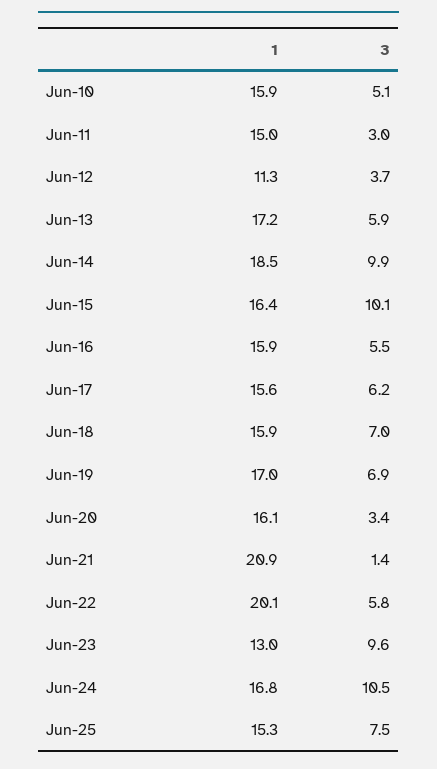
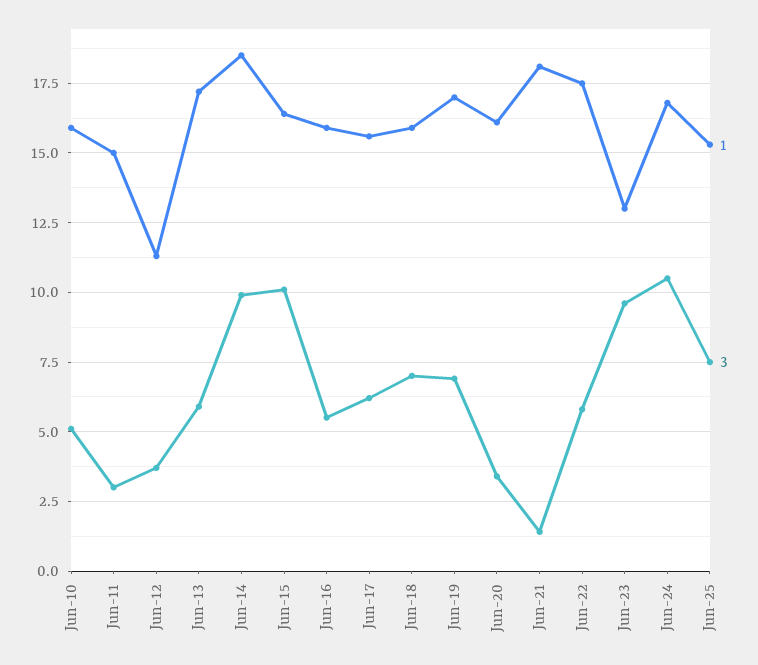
  {
    "1": {
      "Jun-10": 15.9,
      "Jun-11": 15,
      "Jun-12": 11.3,
      "Jun-13": 17.2,
      "Jun-14": 18.5,
      "Jun-15": 16.4,
      "Jun-16": 15.9,
      "Jun-17": 15.6,
      "Jun-18": 15.9,
      "Jun-19": 17,
      "Jun-20": 16.1,
-     "Jun-21": 20.9,
+     "Jun-21": 18,
-     "Jun-22": 20.1,
+     "Jun-22": 17.5,
      "Jun-23": 13,
      "Jun-24": 16.8,
      "Jun-25": 15.3
    },
    "3": {
      "Jun-10": 5.1,
      "Jun-11": 3,
      "Jun-12": 3.7,
      "Jun-13": 5.9,
      "Jun-14": 9.9,
      "Jun-15": 10.1,
      "Jun-16": 5.5,
      "Jun-17": 6.2,
      "Jun-18": 7,
      "Jun-19": 6.9,
      "Jun-20": 3.4,
      "Jun-21": 1.4,
      "Jun-22": 5.8,
      "Jun-23": 9.6,
      "Jun-24": 10.5,
      "Jun-25": 7.5
    }
  }

